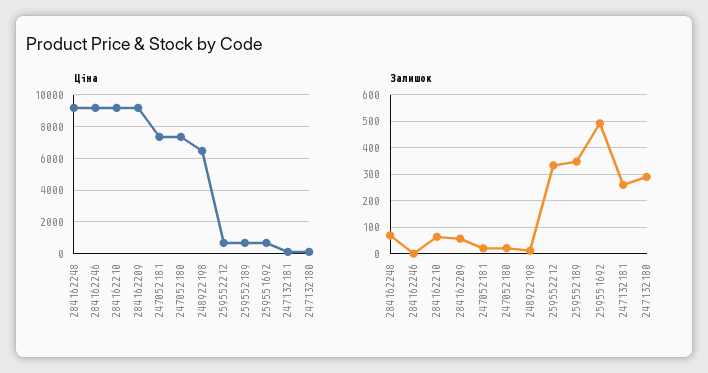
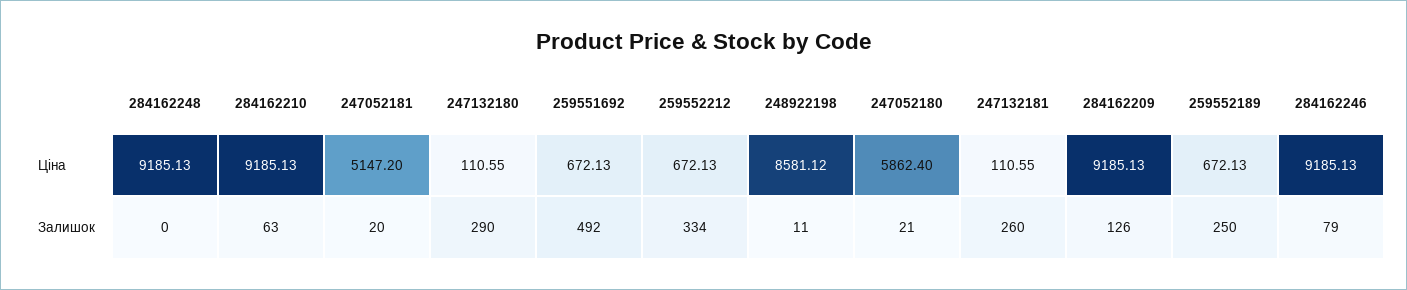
  {
    "Ціна": {
      "284162248": 9185.13,
      "284162246": 9185.13,
      "284162210": 9185.13,
      "284162209": 9185.13,
-     "247052181": 7500,
+     "247052181": 5147.2,
-     "247052180": 7500,
+     "247052180": 5862.4,
-     "248922198": 6500,
+     "248922198": 8581.12,
      "259552212": 672.13,
      "259552189": 672.13,
      "259551692": 672.13,
      "247132181": 110.55,
      "247132180": 110.55
    },
    "Залишок": {
-     "284162248": 75,
+     "284162248": 0,
-     "284162246": 0,
+     "284162246": 79,
      "284162210": 63,
-     "284162209": 50,
+     "284162209": 126,
      "247052181": 20,
      "247052180": 21,
      "248922198": 11,
      "259552212": 334,
-     "259552189": 350,
+     "259552189": 250,
      "259551692": 492,
      "247132181": 260,
      "247132180": 290
    }
  }

